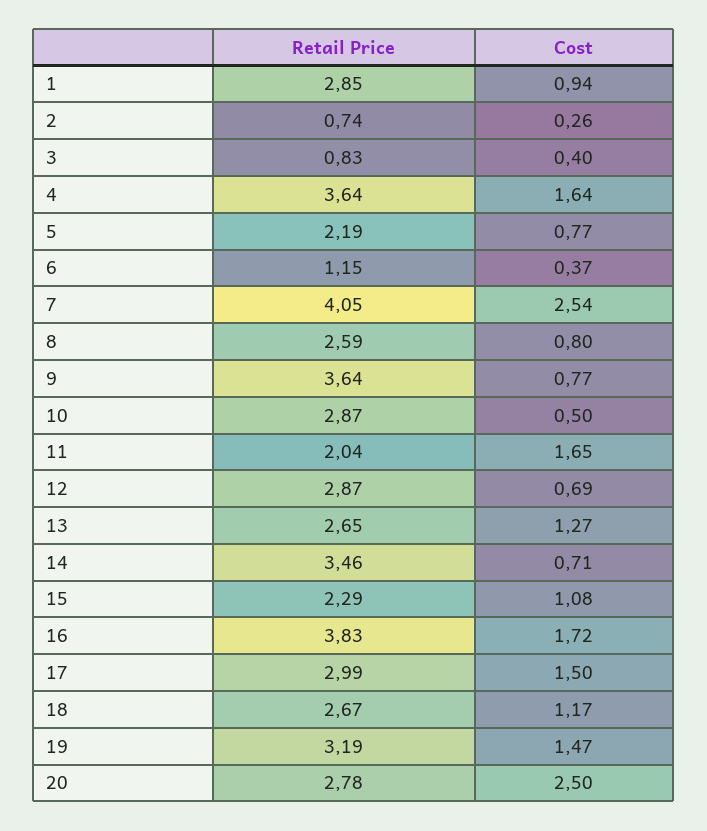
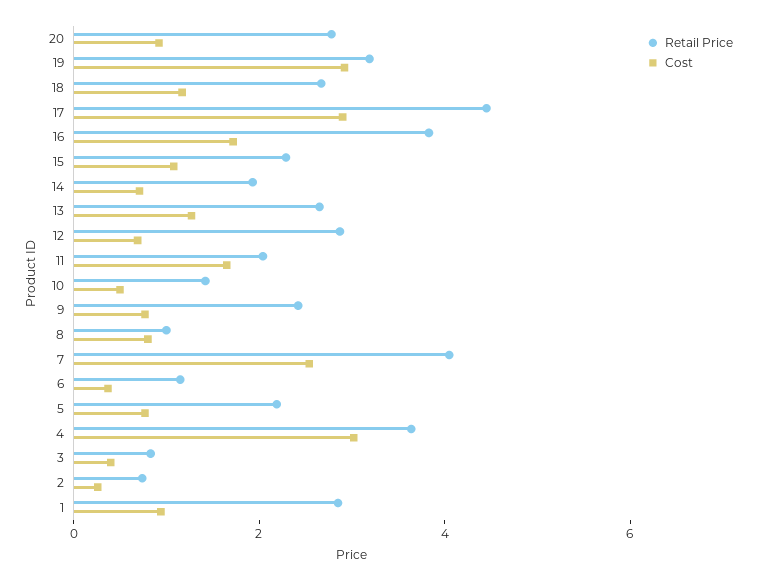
  {
    "Retail Price": {
      "1": 2.85,
      "2": 0.74,
      "3": 0.83,
      "4": 3.64,
      "5": 2.19,
      "6": 1.15,
      "7": 4.05,
-     "8": 2.59,
+     "8": 1,
-     "9": 3.64,
+     "9": 2.5,
-     "10": 2.87,
+     "10": 1.5,
      "11": 2.04,
      "12": 2.87,
      "13": 2.65,
-     "14": 3.46,
+     "14": 2,
      "15": 2.29,
      "16": 3.83,
-     "17": 2.99,
+     "17": 4.5,
      "18": 2.67,
      "19": 3.19,
      "20": 2.78
    },
    "Cost": {
      "1": 0.94,
      "2": 0.26,
      "3": 0.4,
-     "4": 1.64,
+     "4": 3,
      "5": 0.77,
      "6": 0.37,
      "7": 2.54,
      "8": 0.8,
      "9": 0.77,
      "10": 0.5,
      "11": 1.65,
      "12": 0.69,
      "13": 1.27,
      "14": 0.71,
      "15": 1.08,
      "16": 1.72,
-     "17": 1.5,
+     "17": 3,
      "18": 1.17,
-     "19": 1.47,
+     "19": 3,
-     "20": 2.5
+     "20": 1
    }
  }

